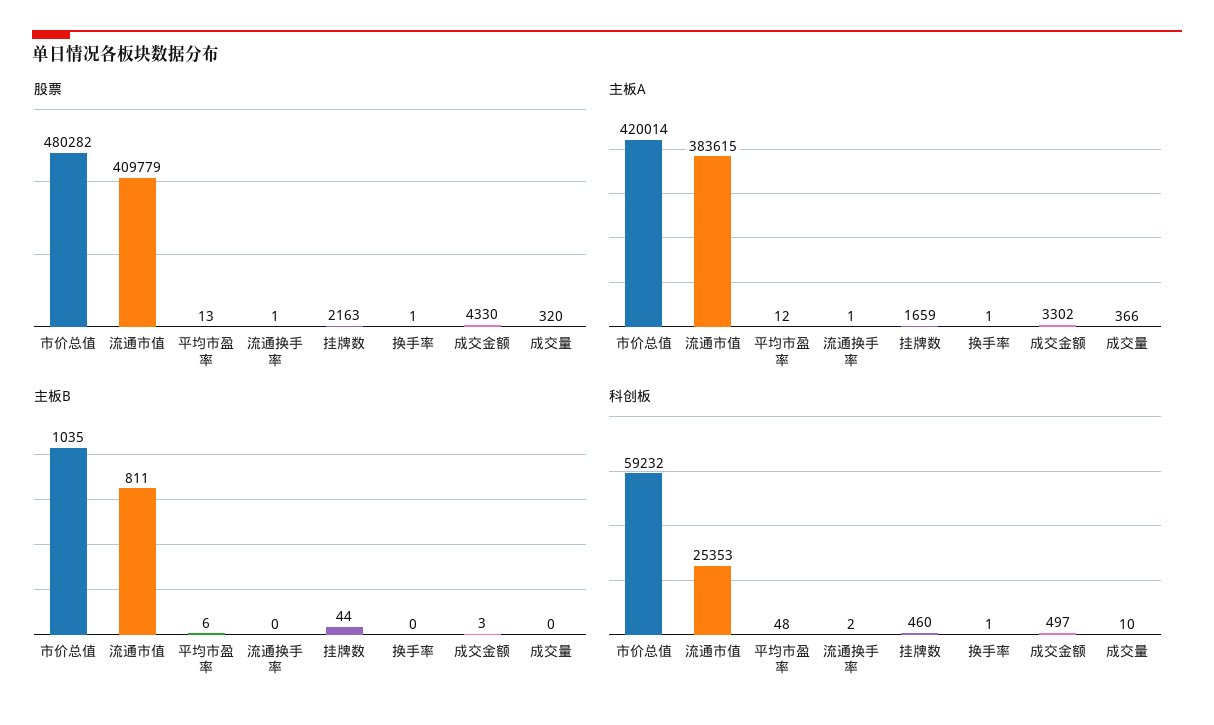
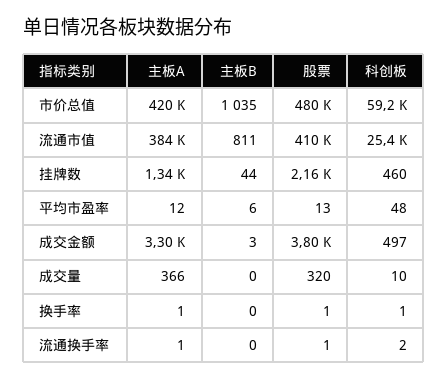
  {
    "股票": {
      "市价总值": 480282,
      "流通市值": 409779,
      "平均市盈率": 13,
      "流通换手率": 1,
      "挂牌数": 2163,
      "换手率": 1,
-     "成交金额": 4330,
+     "成交金额": 3800,
      "成交量": 320
    },
    "主板A": {
      "市价总值": 420014,
      "流通市值": 383615,
      "平均市盈率": 12,
      "流通换手率": 1,
-     "挂牌数": 1659,
+     "挂牌数": 1340,
      "换手率": 1,
      "成交金额": 3302,
      "成交量": 366
    },
    "主板B": {
      "市价总值": 1035,
      "流通市值": 811,
      "平均市盈率": 6,
      "流通换手率": 0,
      "挂牌数": 44,
      "换手率": 0,
      "成交金额": 3,
      "成交量": 0
    },
    "科创板": {
      "市价总值": 59232,
      "流通市值": 25353,
      "平均市盈率": 48,
      "流通换手率": 2,
      "挂牌数": 460,
      "换手率": 1,
      "成交金额": 497,
      "成交量": 10
    }
  }

